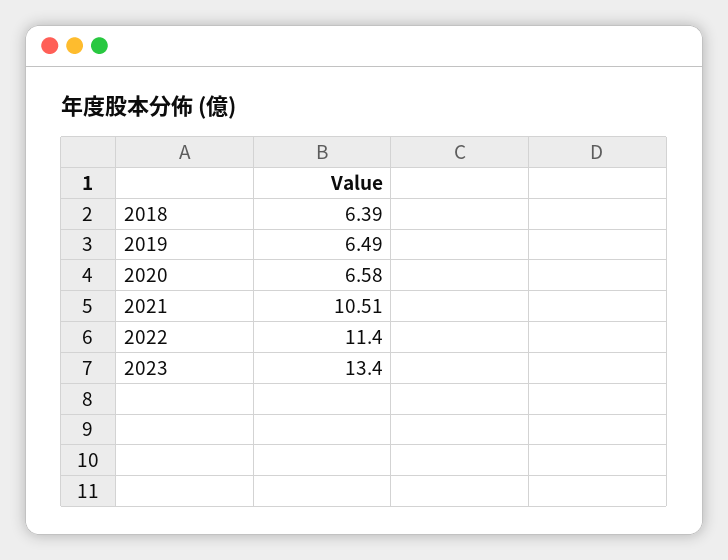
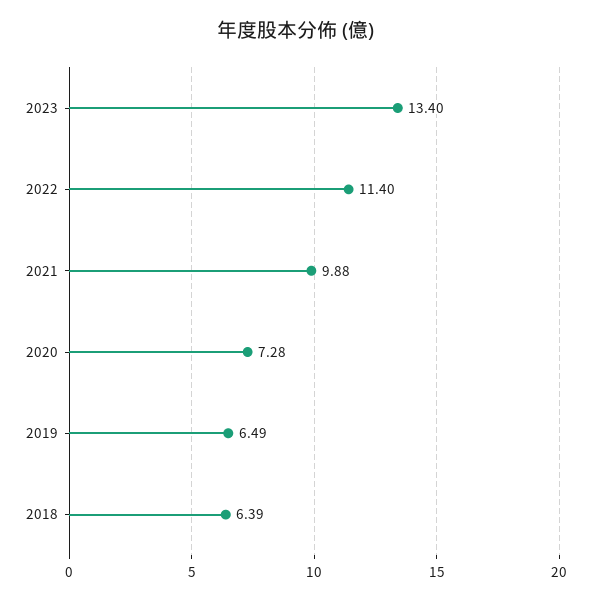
  {
    "2018": 6.39,
    "2019": 6.49,
-   "2020": 6.58,
+   "2020": 7.28,
-   "2021": 10.51,
+   "2021": 9.88,
    "2022": 11.4,
    "2023": 13.4
  }

